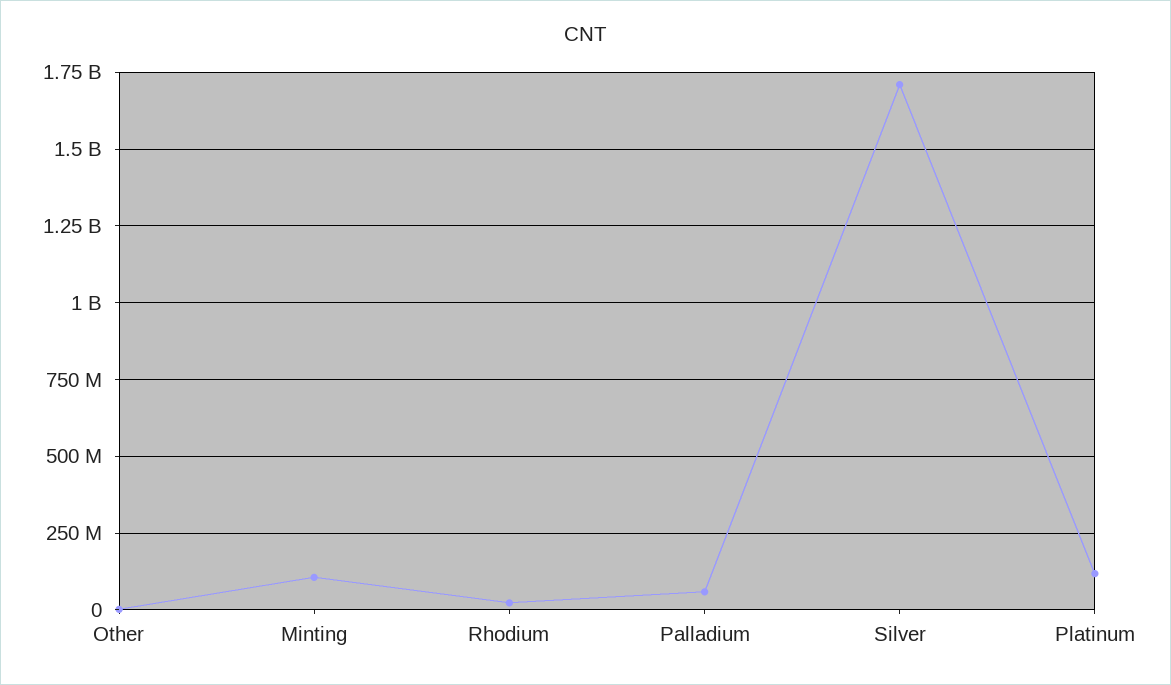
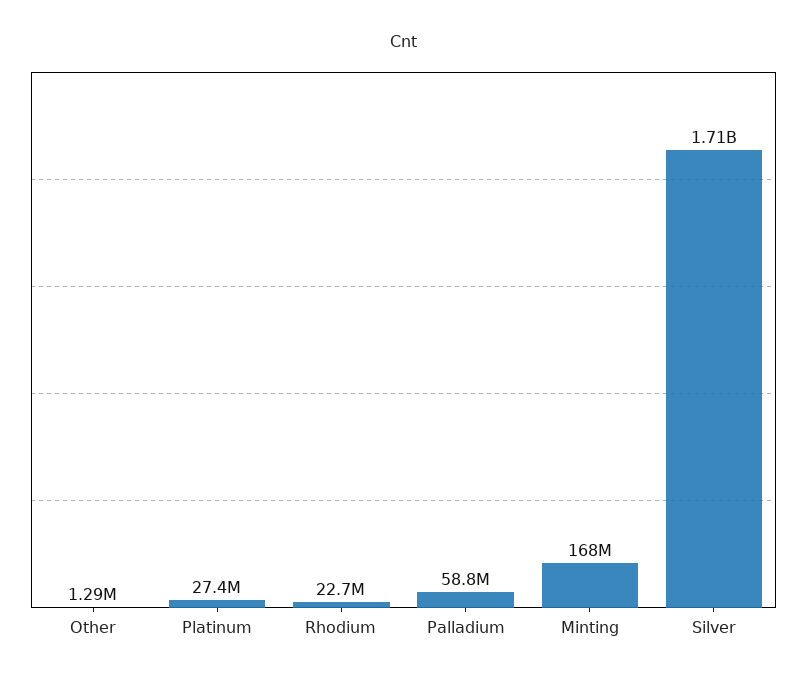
  {
    "Other": 1290000,
-   "Minting": 100000000,
+   "Minting": 168000000,
    "Rhodium": 22700000,
    "Palladium": 58800000,
    "Silver": 1710000000,
-   "Platinum": 125000000
+   "Platinum": 27400000
  }

